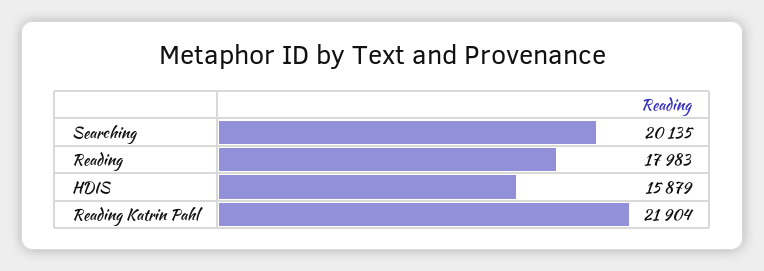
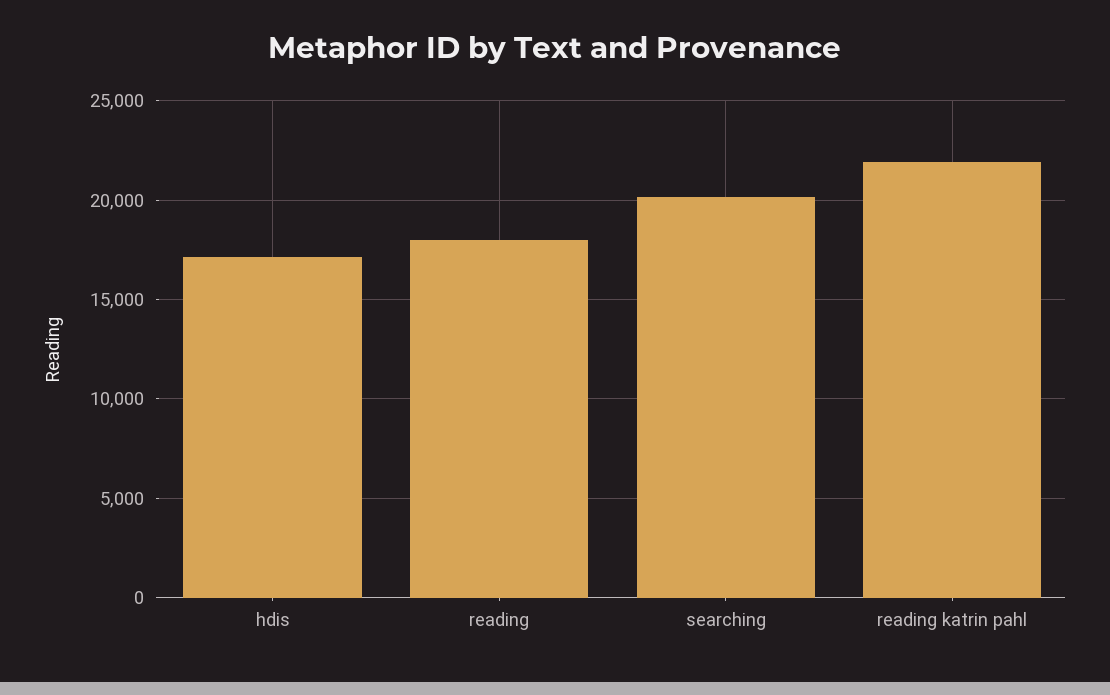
  {
    "Searching": 20135,
    "Reading": 17983,
-   "HDIS": 15879,
+   "HDIS": 17000,
    "Reading Katrin Pahl": 21904
  }

